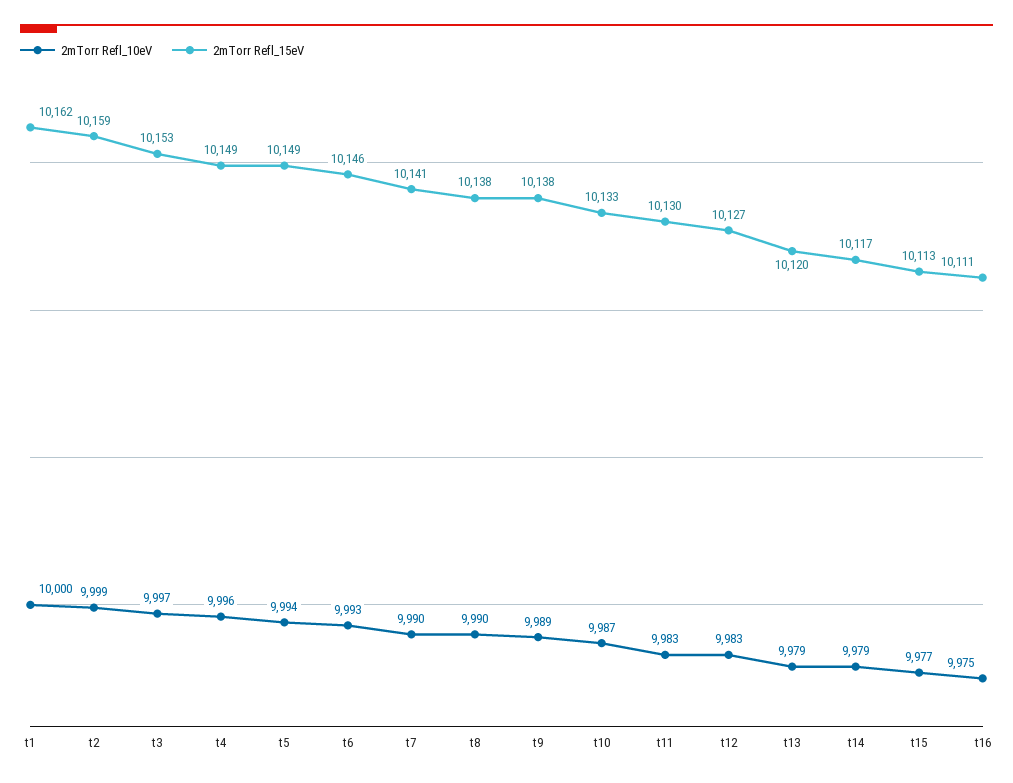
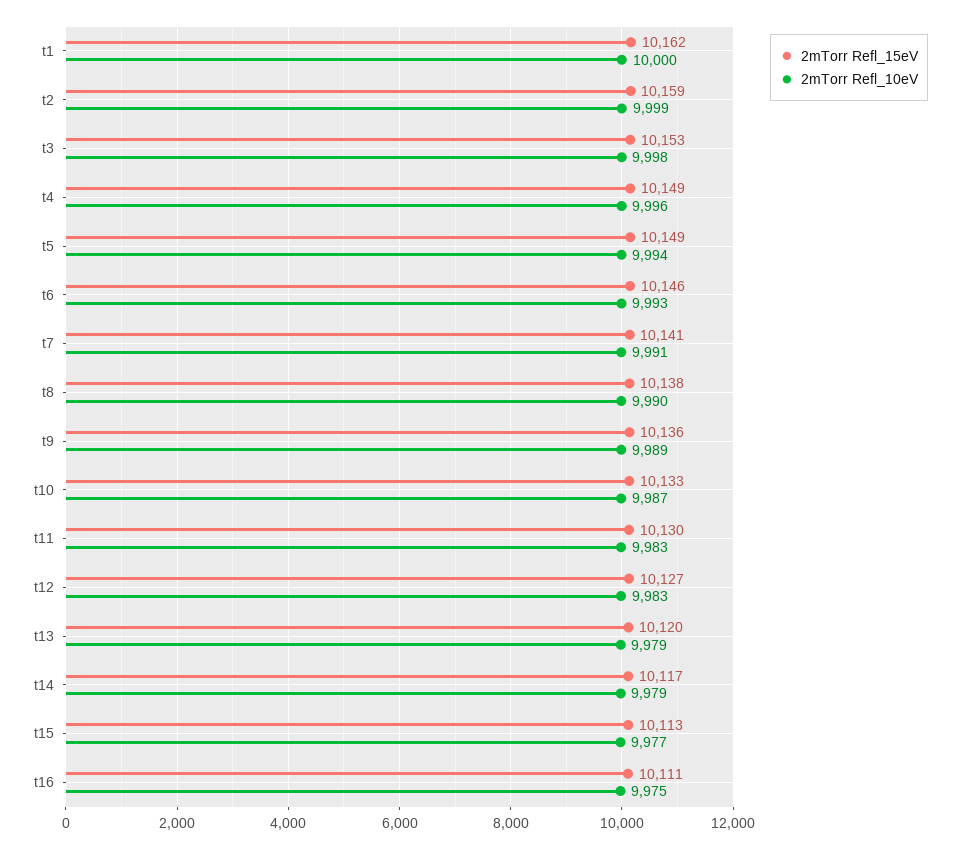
  {
    "2mTorr Refl_10eV": {
      "t1": 10000,
      "t2": 9999,
-     "t3": 9997,
+     "t3": 9998,
      "t4": 9996,
      "t5": 9994,
      "t6": 9993,
-     "t7": 9990,
+     "t7": 9991,
      "t8": 9990,
      "t9": 9989,
      "t10": 9987,
      "t11": 9983,
      "t12": 9983,
      "t13": 9979,
      "t14": 9979,
      "t15": 9977,
      "t16": 9975
    },
    "2mTorr Refl_15eV": {
      "t1": 10162,
      "t2": 10159,
      "t3": 10153,
      "t4": 10149,
      "t5": 10149,
      "t6": 10146,
      "t7": 10141,
      "t8": 10138,
-     "t9": 10138,
+     "t9": 10136,
      "t10": 10133,
      "t11": 10130,
      "t12": 10127,
      "t13": 10120,
      "t14": 10117,
      "t15": 10113,
      "t16": 10111
    }
  }

